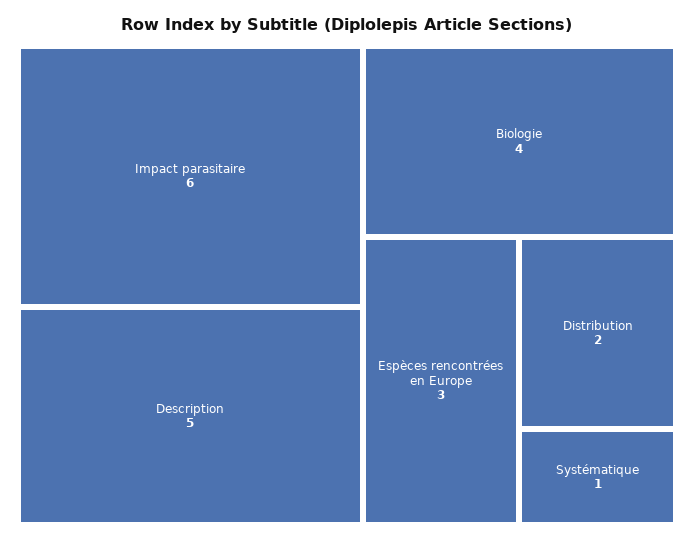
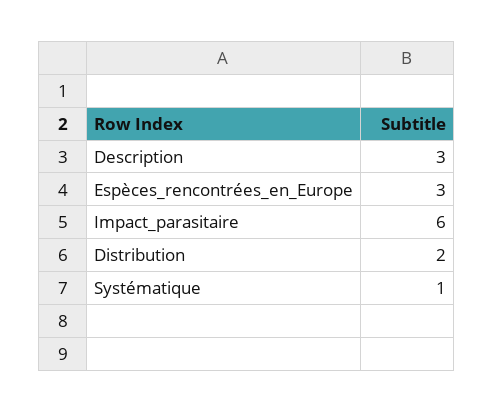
  {
    "Impact parasitaire": 6,
-   "Description": 5,
+   "Description": 3,
-   "Biologie": 4,
    "Espèces rencontrées en Europe": 3,
    "Distribution": 2,
    "Systématique": 1
  }

